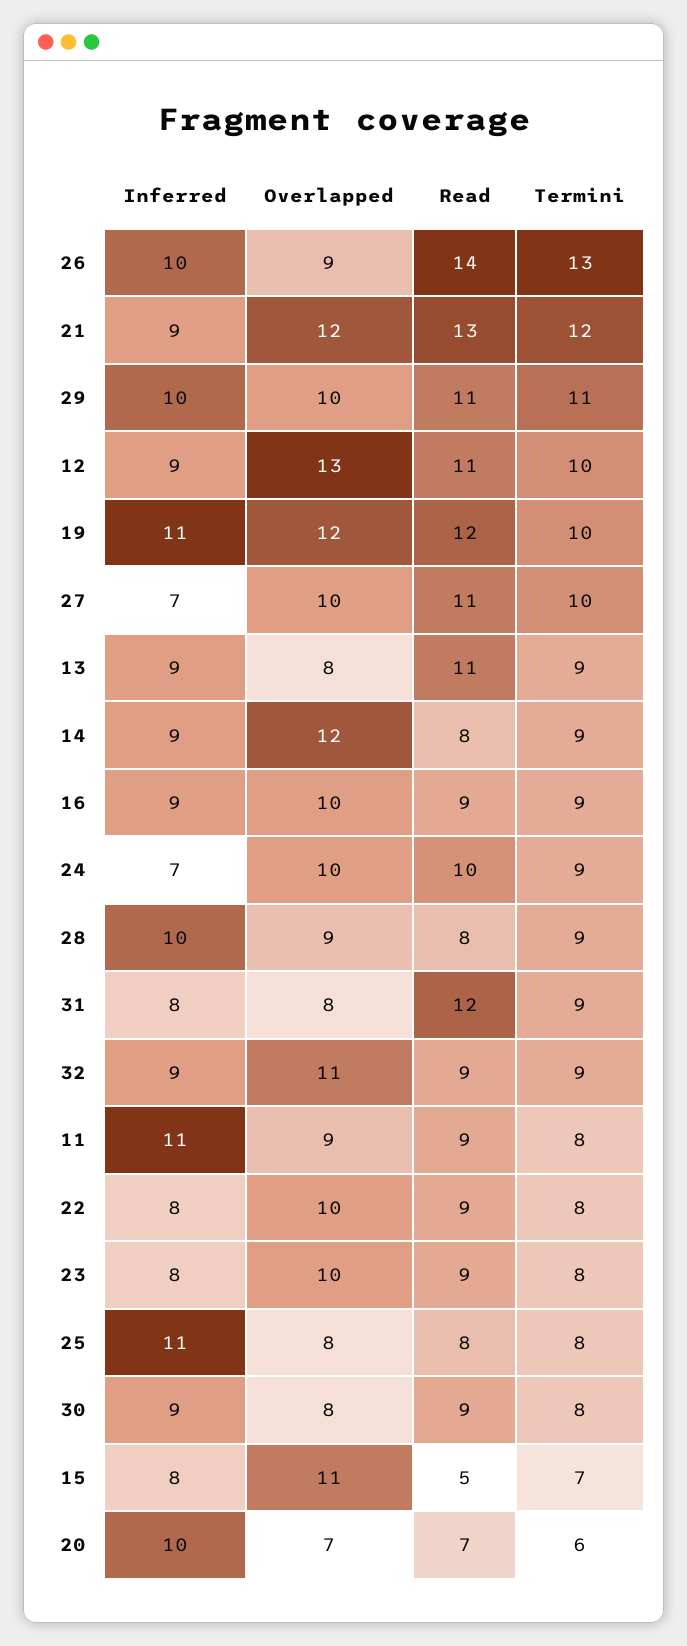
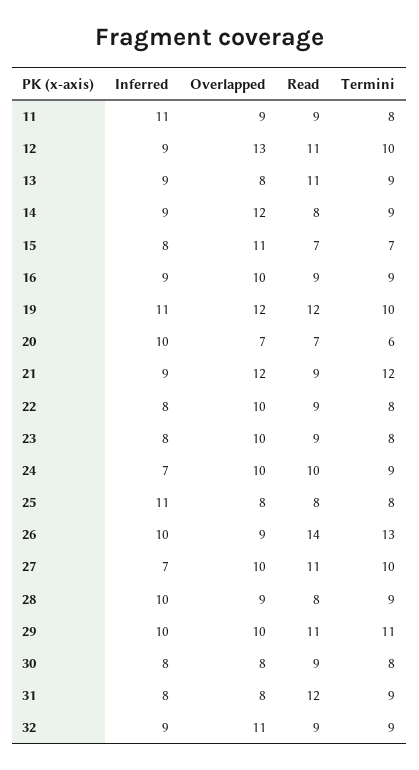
  {
    "Inferred": {
      "26": 10,
      "21": 9,
      "29": 10,
      "12": 9,
      "19": 11,
      "27": 7,
      "13": 9,
      "14": 9,
      "16": 9,
      "24": 7,
      "28": 10,
      "31": 8,
      "32": 9,
      "11": 11,
      "22": 8,
      "23": 8,
      "25": 11,
-     "30": 9,
+     "30": 8,
      "15": 8,
      "20": 10
    },
    "Overlapped": {
      "26": 9,
      "21": 12,
      "29": 10,
      "12": 13,
      "19": 12,
      "27": 10,
      "13": 8,
      "14": 12,
      "16": 10,
      "24": 10,
      "28": 9,
      "31": 8,
      "32": 11,
      "11": 9,
      "22": 10,
      "23": 10,
      "25": 8,
      "30": 8,
      "15": 11,
      "20": 7
    },
    "Read": {
      "26": 14,
-     "21": 13,
+     "21": 9,
      "29": 11,
      "12": 11,
      "19": 12,
      "27": 11,
      "13": 11,
      "14": 8,
      "16": 9,
      "24": 10,
      "28": 8,
      "31": 12,
      "32": 9,
      "11": 9,
      "22": 9,
      "23": 9,
      "25": 8,
      "30": 9,
-     "15": 5,
+     "15": 7,
      "20": 7
    },
    "Termini": {
      "26": 13,
      "21": 12,
      "29": 11,
      "12": 10,
      "19": 10,
      "27": 10,
      "13": 9,
      "14": 9,
      "16": 9,
      "24": 9,
      "28": 9,
      "31": 9,
      "32": 9,
      "11": 8,
      "22": 8,
      "23": 8,
      "25": 8,
      "30": 8,
      "15": 7,
      "20": 6
    }
  }

